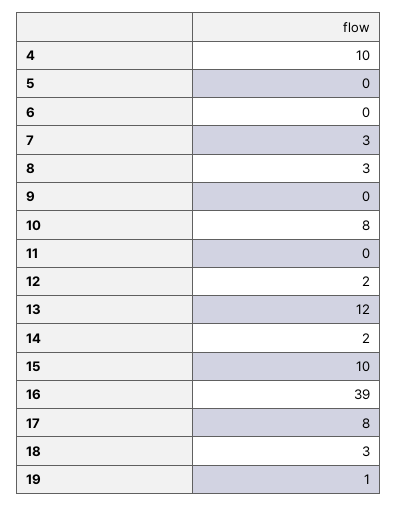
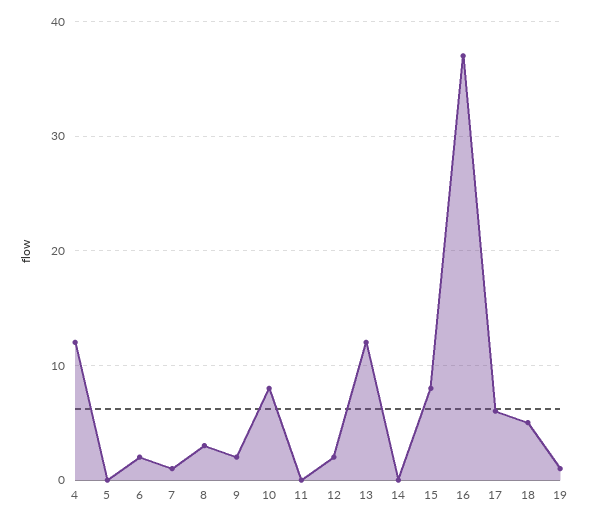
  {
-   "4": 10,
+   "4": 12,
    "5": 0,
-   "6": 0,
+   "6": 2,
-   "7": 3,
+   "7": 1,
    "8": 3,
-   "9": 0,
+   "9": 2,
    "10": 8,
    "11": 0,
    "12": 2,
    "13": 12,
-   "14": 2,
+   "14": 0,
-   "15": 10,
+   "15": 8,
-   "16": 39,
+   "16": 37,
-   "17": 8,
+   "17": 6,
-   "18": 3,
+   "18": 5,
    "19": 1
  }

